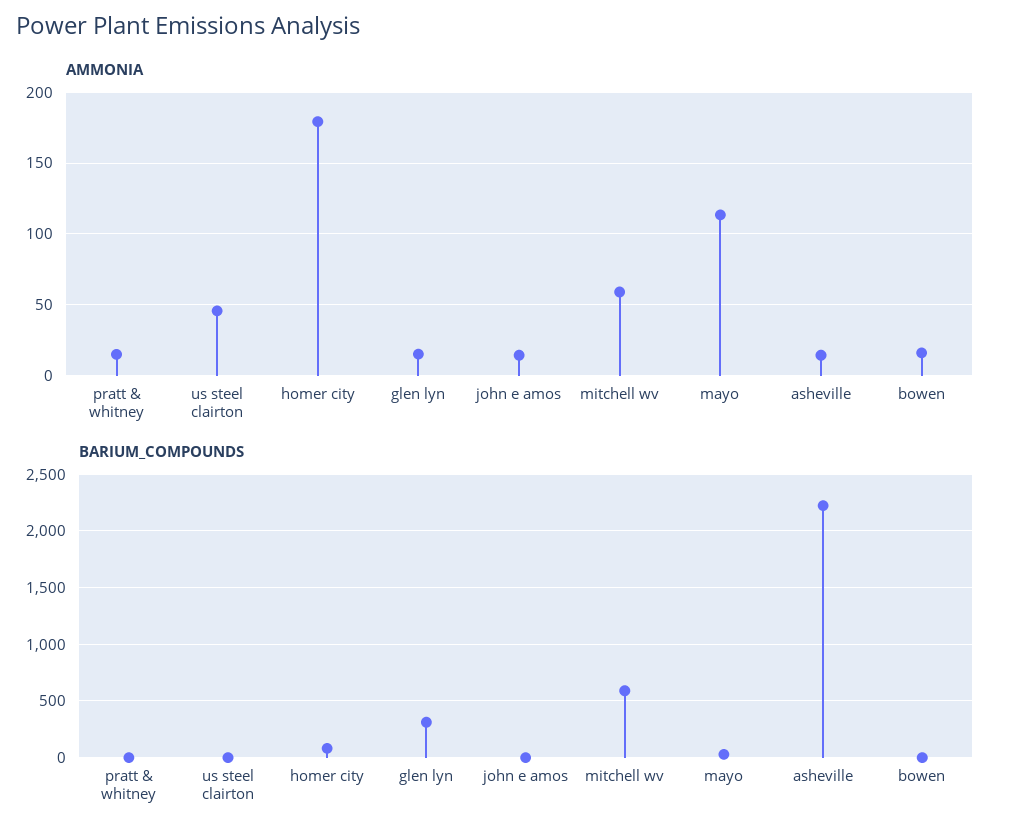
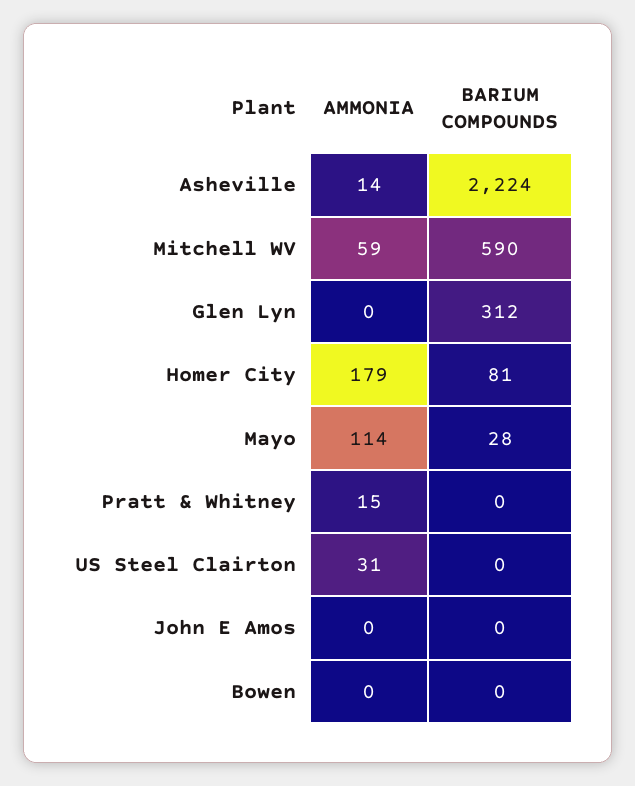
  {
    "AMMONIA": {
      "pratt & whitney": 15,
-     "us steel clairton": 45,
+     "us steel clairton": 31,
      "homer city": 179,
-     "glen lyn": 15,
+     "glen lyn": 0,
-     "john e amos": 15,
+     "john e amos": 0,
      "mitchell wv": 59,
      "mayo": 114,
      "asheville": 14,
-     "bowen": 15
+     "bowen": 0
    },
    "BARIUM_COMPOUNDS": {
      "pratt & whitney": 0,
      "us steel clairton": 0,
      "homer city": 81,
      "glen lyn": 312,
      "john e amos": 0,
      "mitchell wv": 590,
      "mayo": 28,
      "asheville": 2224,
      "bowen": 0
    }
  }

